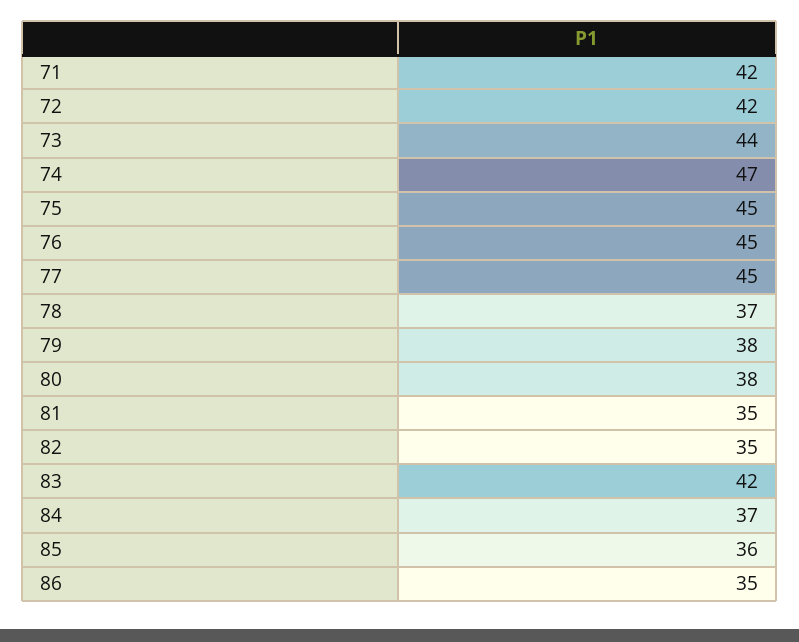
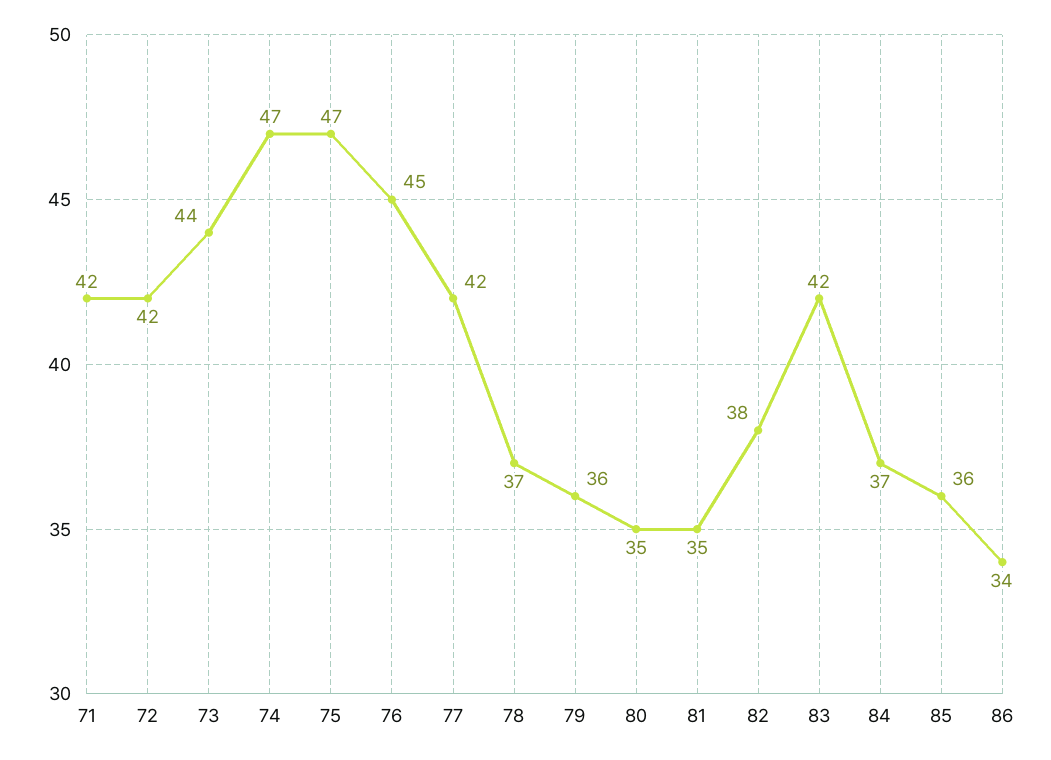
  {
    "71": 42,
    "72": 42,
    "73": 44,
    "74": 47,
-   "75": 45,
+   "75": 47,
    "76": 45,
-   "77": 45,
+   "77": 42,
    "78": 37,
-   "79": 38,
+   "79": 36,
-   "80": 38,
+   "80": 35,
    "81": 35,
-   "82": 35,
+   "82": 38,
    "83": 42,
    "84": 37,
    "85": 36,
-   "86": 35
+   "86": 34
  }

